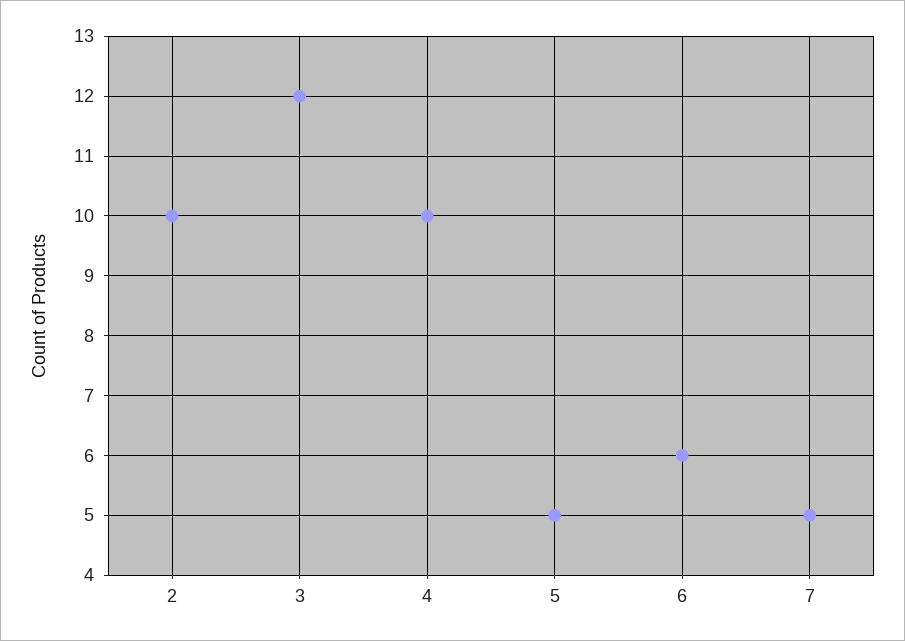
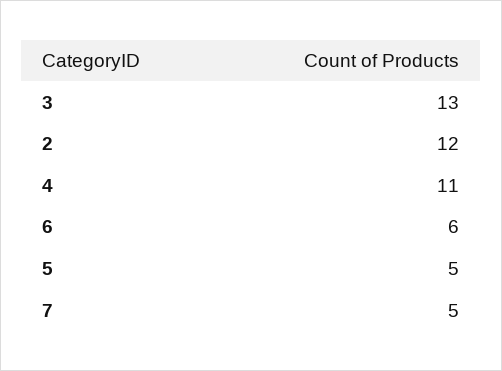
  {
-   "2": 10,
+   "2": 12,
-   "3": 12,
+   "3": 13,
-   "4": 10,
+   "4": 11,
    "5": 5,
    "6": 6,
    "7": 5
  }

